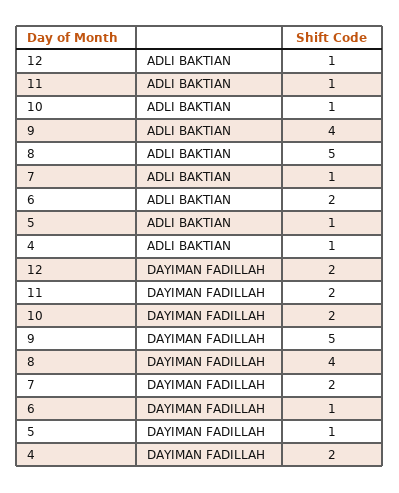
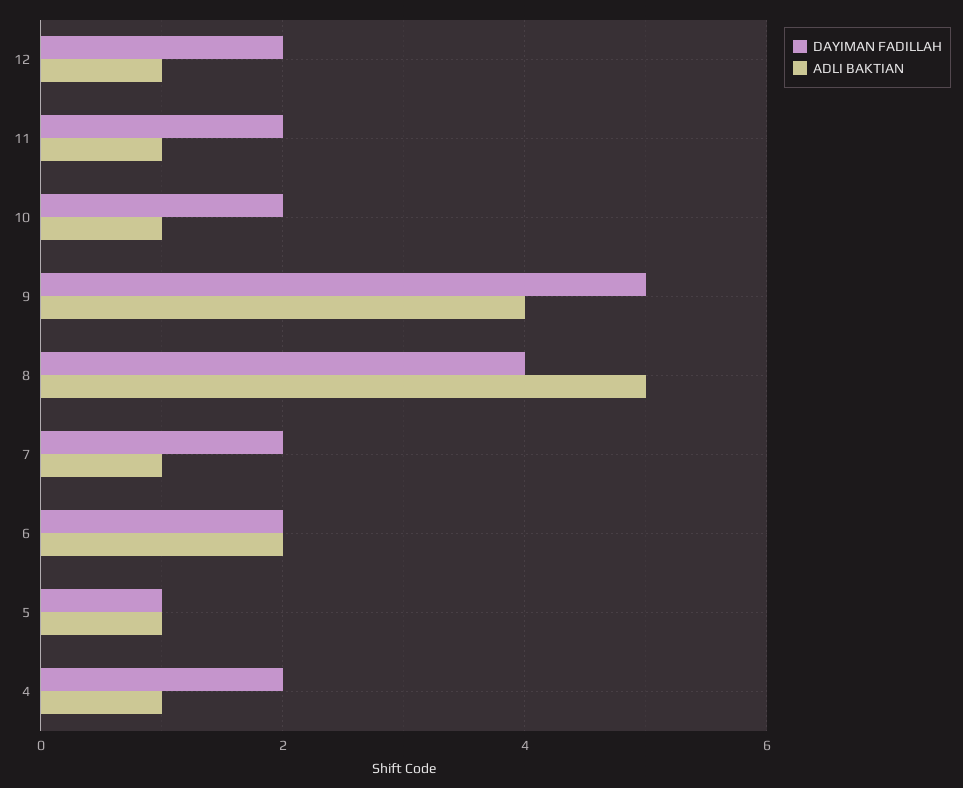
  {
    "ADLI BAKTIAN": {
      "12": 1,
      "11": 1,
      "10": 1,
      "9": 4,
      "8": 5,
      "7": 1,
      "6": 2,
      "5": 1,
      "4": 1
    },
    "DAYIMAN FADILLAH": {
      "12": 2,
      "11": 2,
      "10": 2,
      "9": 5,
      "8": 4,
      "7": 2,
-     "6": 1,
+     "6": 2,
      "5": 1,
      "4": 2
    }
  }

